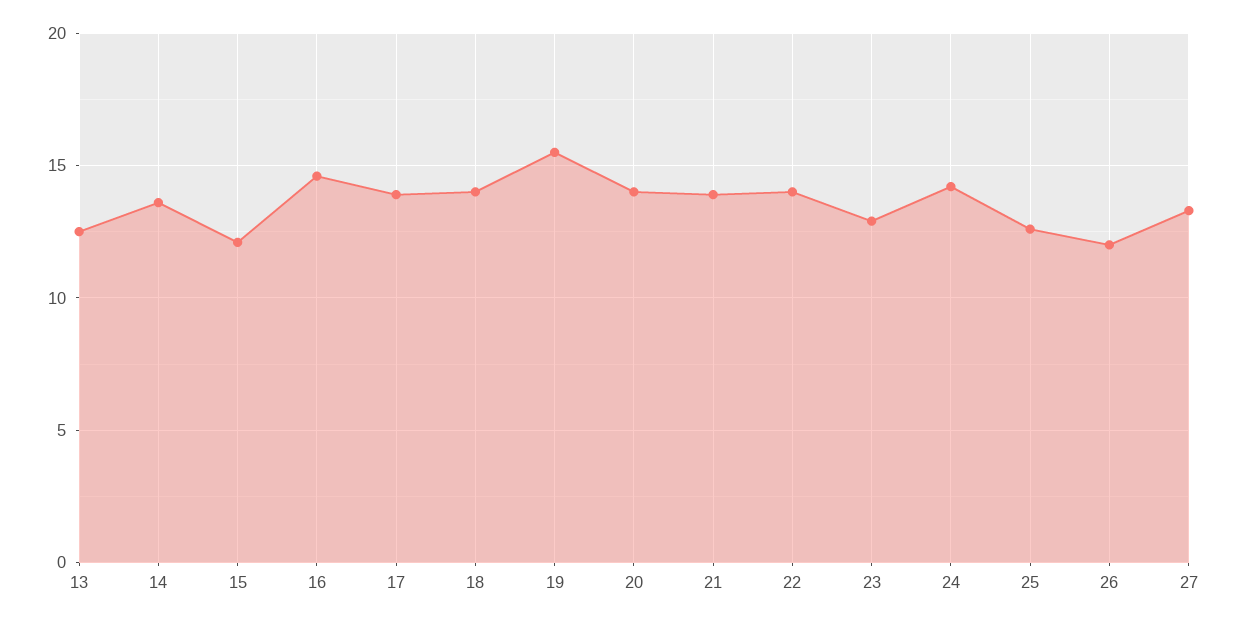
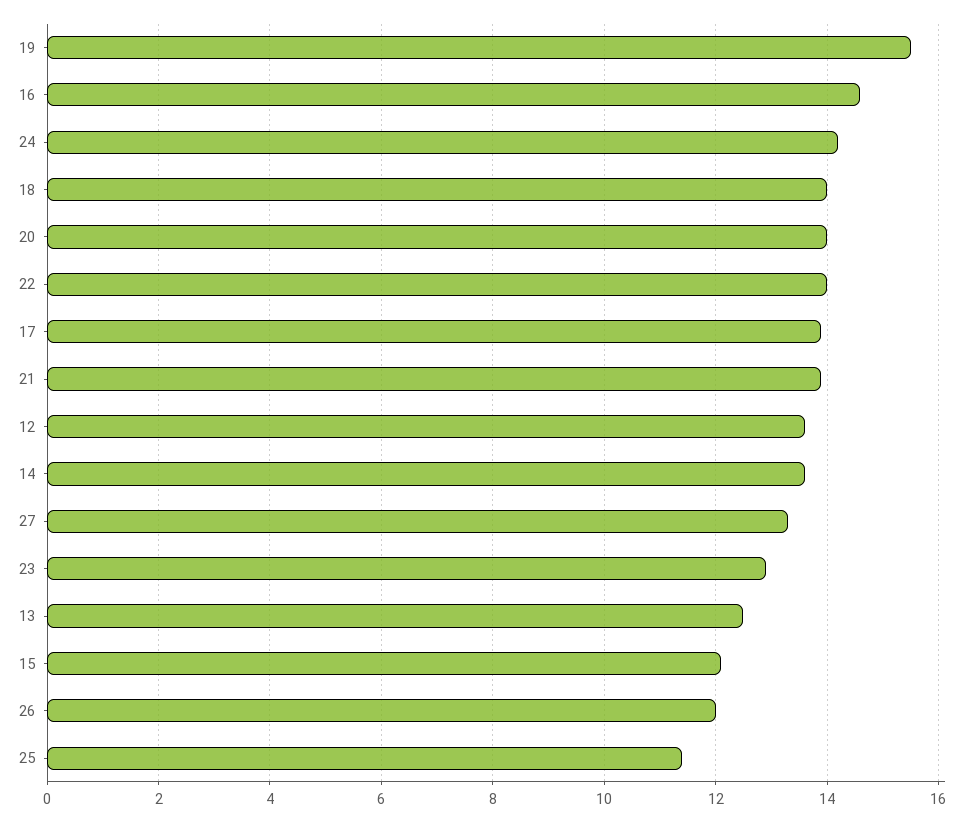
  {
    "13": 12.5,
    "14": 13.5,
    "15": 12,
    "16": 14.5,
    "17": 14,
    "18": 14,
    "19": 15.5,
    "20": 14,
    "21": 14,
    "22": 14,
    "23": 13,
    "24": 14,
-   "25": 12.5,
+   "25": 11.5,
    "26": 12,
-   "27": 13.5
+   "27": 13.5,
+   "12": 13.5
  }

